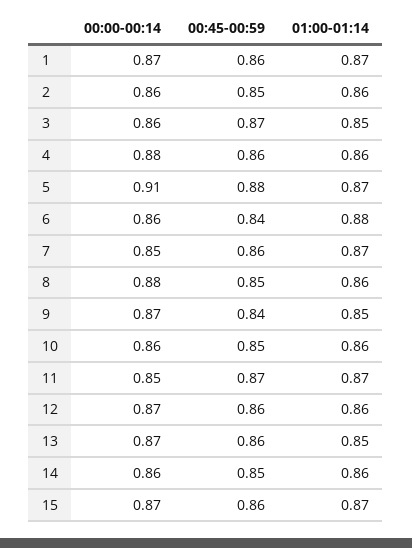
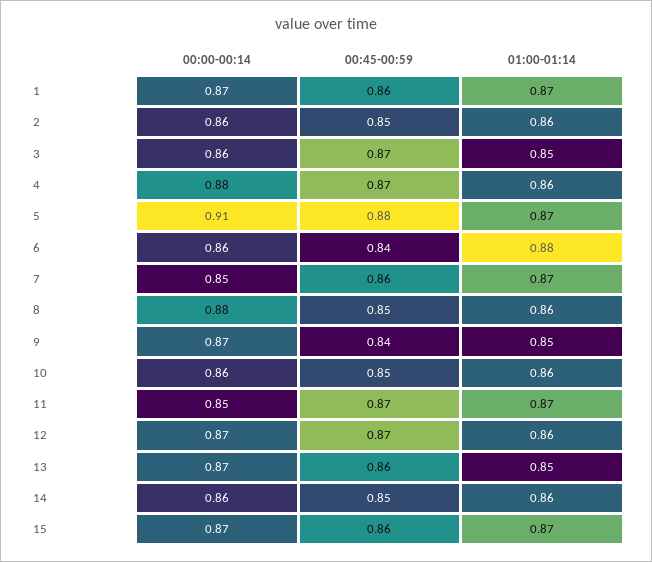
  {
    "00:00-00:14": {
      "1": 0.87,
      "2": 0.86,
      "3": 0.86,
      "4": 0.88,
      "5": 0.91,
      "6": 0.86,
      "7": 0.85,
      "8": 0.88,
      "9": 0.87,
      "10": 0.86,
      "11": 0.85,
      "12": 0.87,
      "13": 0.87,
      "14": 0.86,
      "15": 0.87
    },
    "00:45-00:59": {
      "1": 0.86,
      "2": 0.85,
      "3": 0.87,
-     "4": 0.86,
+     "4": 0.87,
      "5": 0.88,
      "6": 0.84,
      "7": 0.86,
      "8": 0.85,
      "9": 0.84,
      "10": 0.85,
      "11": 0.87,
-     "12": 0.86,
+     "12": 0.87,
      "13": 0.86,
      "14": 0.85,
      "15": 0.86
    },
    "01:00-01:14": {
      "1": 0.87,
      "2": 0.86,
      "3": 0.85,
      "4": 0.86,
      "5": 0.87,
      "6": 0.88,
      "7": 0.87,
      "8": 0.86,
      "9": 0.85,
      "10": 0.86,
      "11": 0.87,
      "12": 0.86,
      "13": 0.85,
      "14": 0.86,
      "15": 0.87
    }
  }

